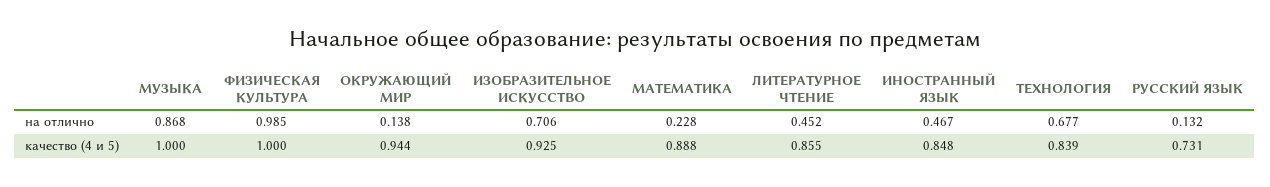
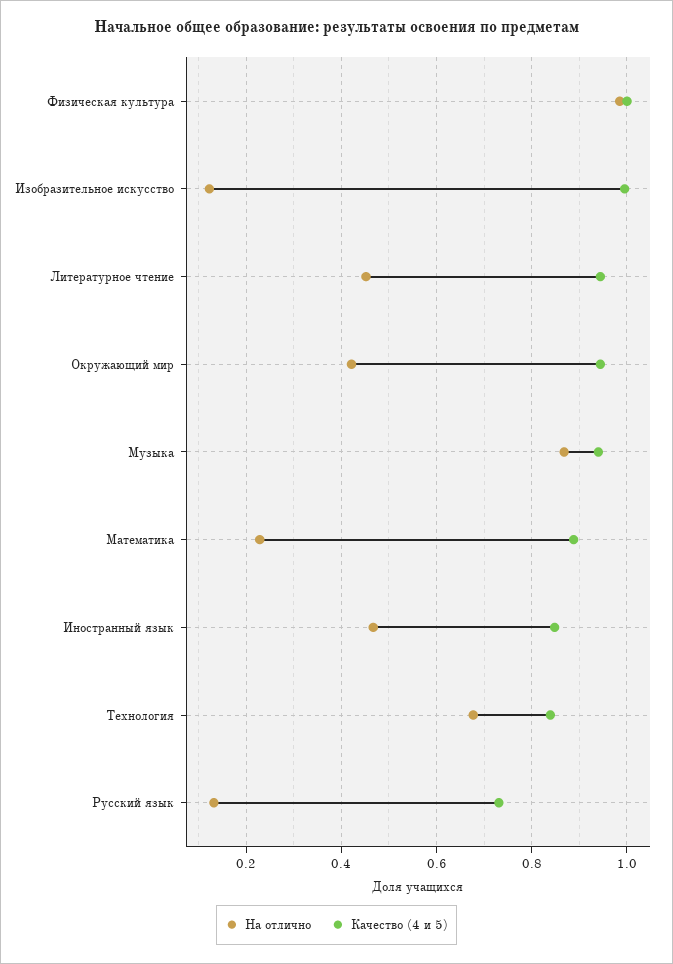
  {
    "на отлично": {
      "МУЗЫКА": 0.868,
      "ФИЗИЧЕСКАЯ КУЛЬТУРА": 0.985,
-     "ОКРУЖАЮЩИЙ МИР": 0.138,
+     "ОКРУЖАЮЩИЙ МИР": 0.42,
-     "ИЗОБРАЗИТЕЛЬНОЕ ИСКУССТВО": 0.706,
+     "ИЗОБРАЗИТЕЛЬНОЕ ИСКУССТВО": 0.12,
      "МАТЕМАТИКА": 0.228,
      "ЛИТЕРАТУРНОЕ ЧТЕНИЕ": 0.452,
      "ИНОСТРАННЫЙ ЯЗЫК": 0.467,
      "ТЕХНОЛОГИЯ": 0.677,
      "РУССКИЙ ЯЗЫК": 0.132
    },
    "качество (4 и 5)": {
-     "МУЗЫКА": 1,
+     "МУЗЫКА": 0.94,
      "ФИЗИЧЕСКАЯ КУЛЬТУРА": 1,
      "ОКРУЖАЮЩИЙ МИР": 0.944,
-     "ИЗОБРАЗИТЕЛЬНОЕ ИСКУССТВО": 0.925,
+     "ИЗОБРАЗИТЕЛЬНОЕ ИСКУССТВО": 1,
      "МАТЕМАТИКА": 0.888,
-     "ЛИТЕРАТУРНОЕ ЧТЕНИЕ": 0.855,
+     "ЛИТЕРАТУРНОЕ ЧТЕНИЕ": 0.94,
      "ИНОСТРАННЫЙ ЯЗЫК": 0.848,
      "ТЕХНОЛОГИЯ": 0.839,
      "РУССКИЙ ЯЗЫК": 0.731
    }
  }

